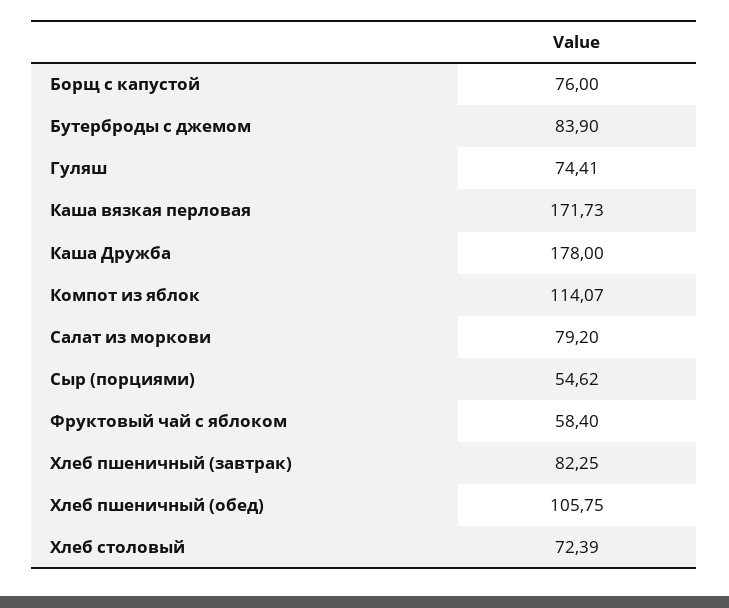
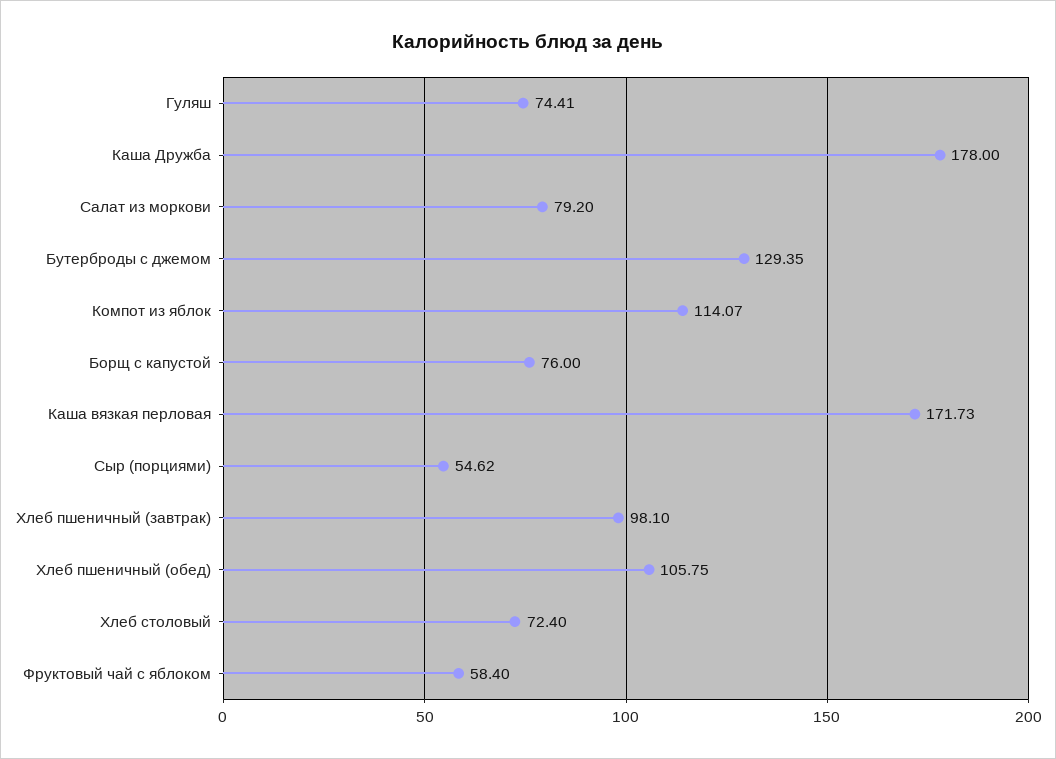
  {
    "Борщ с капустой": 76,
-   "Бутерброды с джемом": 83.9,
+   "Бутерброды с джемом": 129.35,
    "Гуляш": 74.41,
    "Каша вязкая перловая": 171.73,
    "Каша Дружба": 178,
    "Компот из яблок": 114.07,
    "Салат из моркови": 79.2,
    "Сыр (порциями)": 54.62,
    "Фруктовый чай с яблоком": 58.4,
-   "Хлеб пшеничный (завтрак)": 82.25,
+   "Хлеб пшеничный (завтрак)": 98.1,
    "Хлеб пшеничный (обед)": 105.75,
-   "Хлеб столовый": 72.39
+   "Хлеб столовый": 72.4
  }

